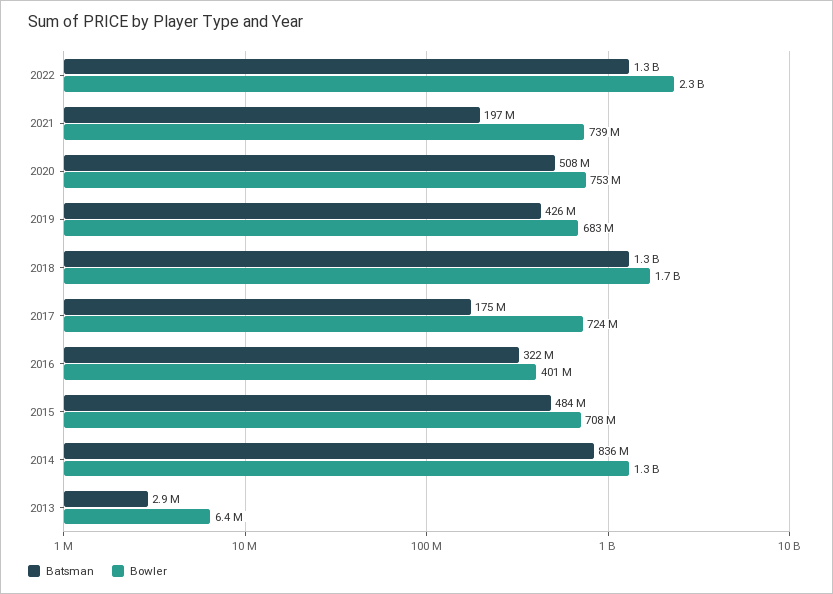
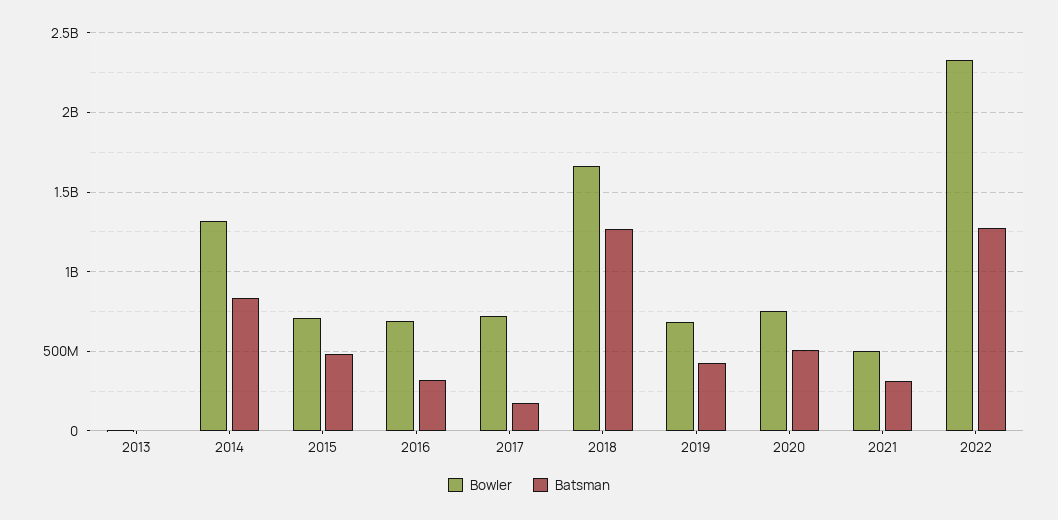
  {
    "Batsman": {
      "2022": 1300000000,
-     "2021": 197000000,
+     "2021": 300000000,
      "2020": 508000000,
      "2019": 426000000,
      "2018": 1300000000,
      "2017": 175000000,
      "2016": 322000000,
      "2015": 484000000,
      "2014": 836000000,
      "2013": 2900000
    },
    "Bowler": {
      "2022": 2300000000,
-     "2021": 739000000,
+     "2021": 500000000,
      "2020": 753000000,
      "2019": 683000000,
      "2018": 1700000000,
      "2017": 724000000,
-     "2016": 401000000,
+     "2016": 700000000,
      "2015": 708000000,
      "2014": 1300000000,
      "2013": 6400000
    }
  }

